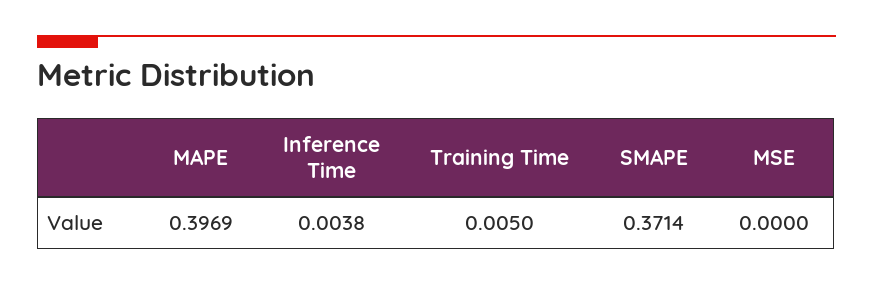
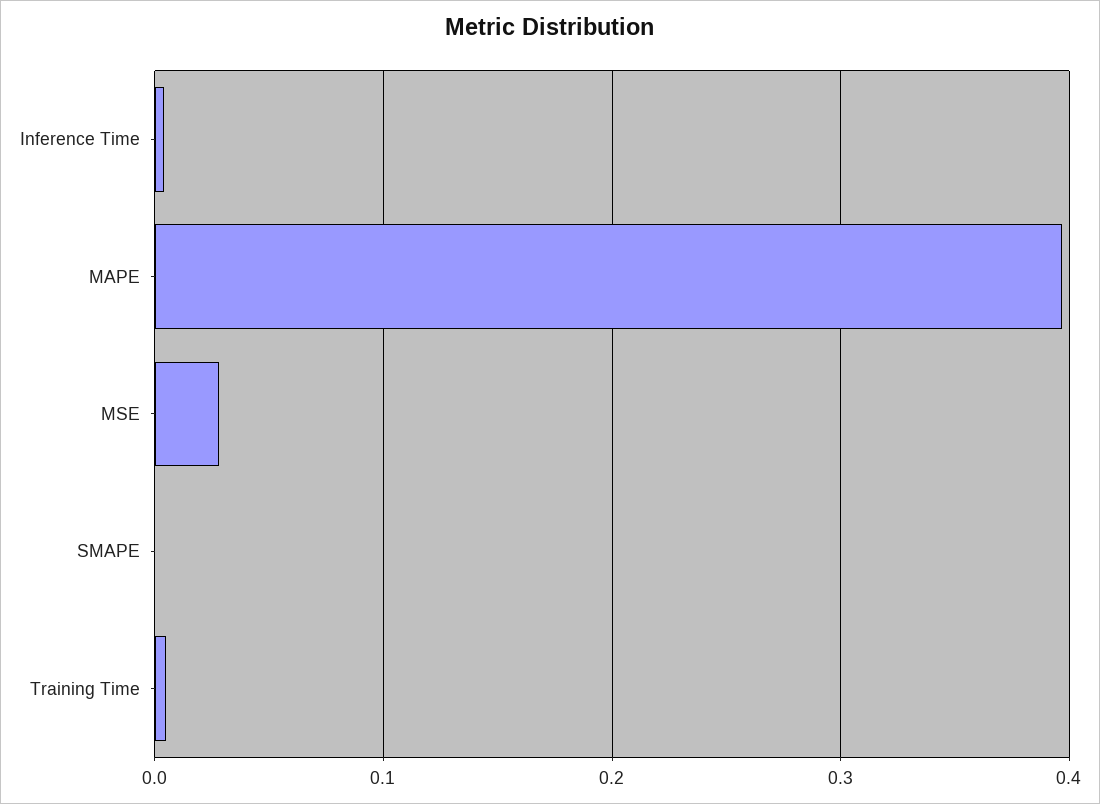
  {
    "MAPE": 0.3969,
    "Inference Time": 0.0038,
    "Training Time": 0.005,
-   "SMAPE": 0.3714,
+   "SMAPE": 0,
-   "MSE": 0
+   "MSE": 0.03
  }

